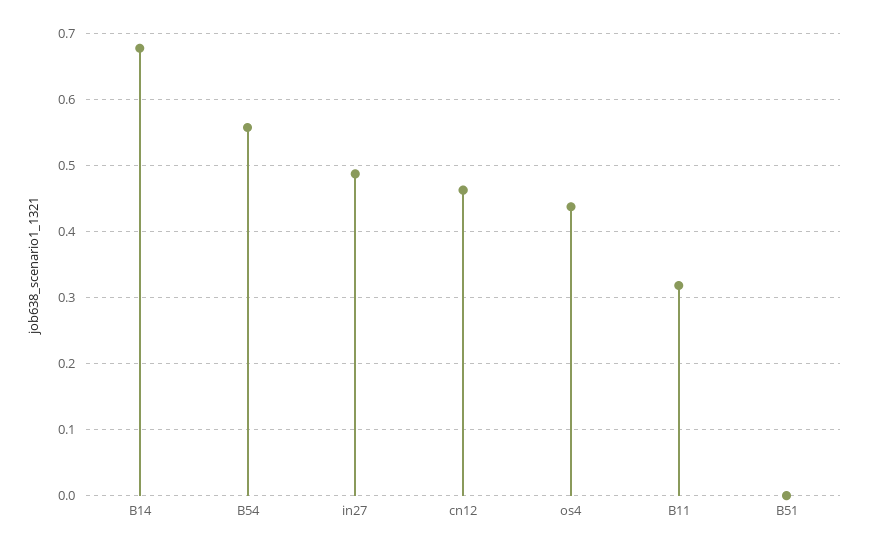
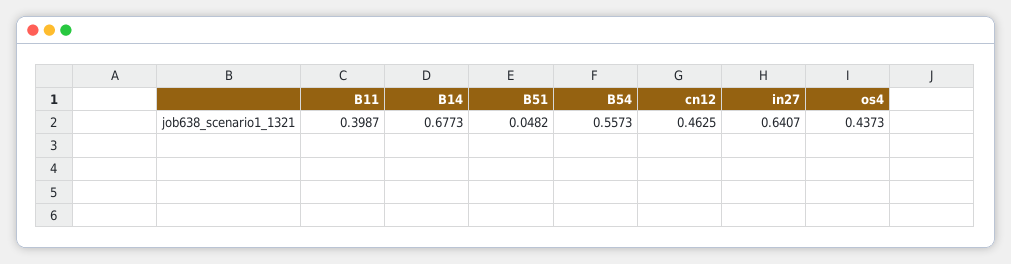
  {
    "B14": 0.6773,
    "B54": 0.5573,
-   "in27": 0.49,
+   "in27": 0.6407,
    "cn12": 0.4625,
    "os4": 0.4373,
-   "B11": 0.32,
+   "B11": 0.3987,
-   "B51": 0
+   "B51": 0.0482
  }

